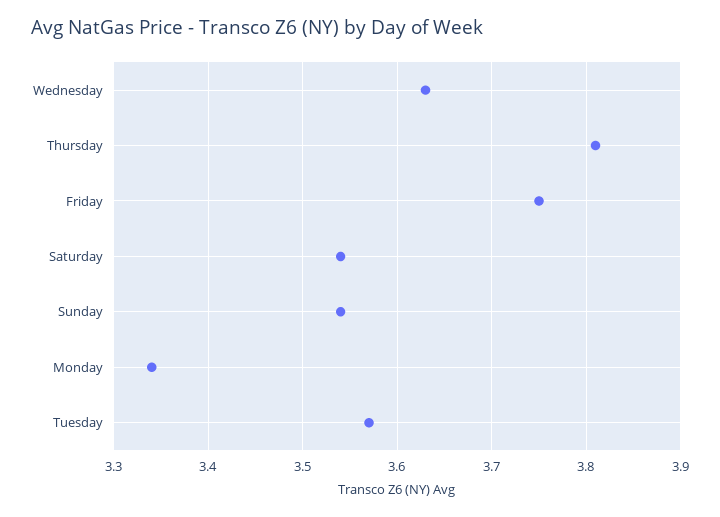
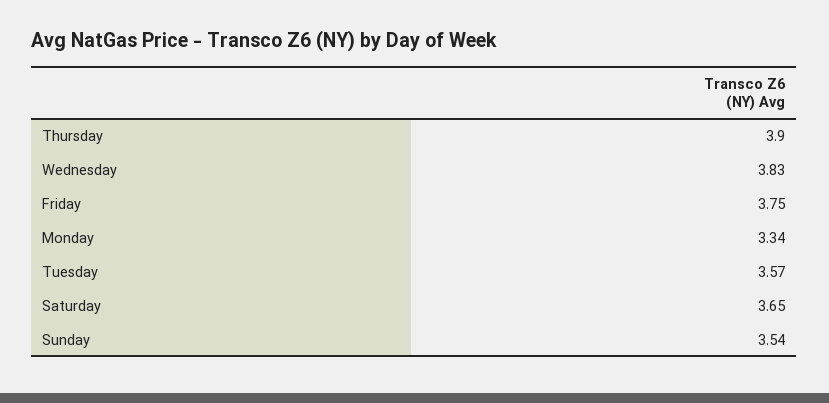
  {
-   "Wednesday": 3.63,
+   "Wednesday": 3.83,
-   "Thursday": 3.81,
+   "Thursday": 3.9,
    "Friday": 3.75,
-   "Saturday": 3.54,
+   "Saturday": 3.65,
    "Sunday": 3.54,
    "Monday": 3.34,
    "Tuesday": 3.57
  }

